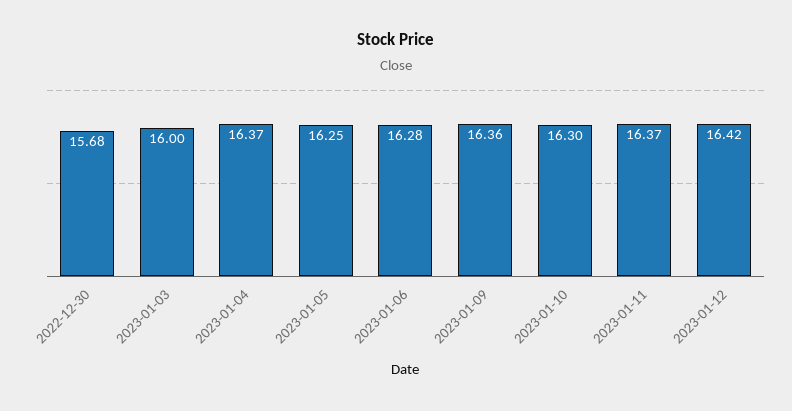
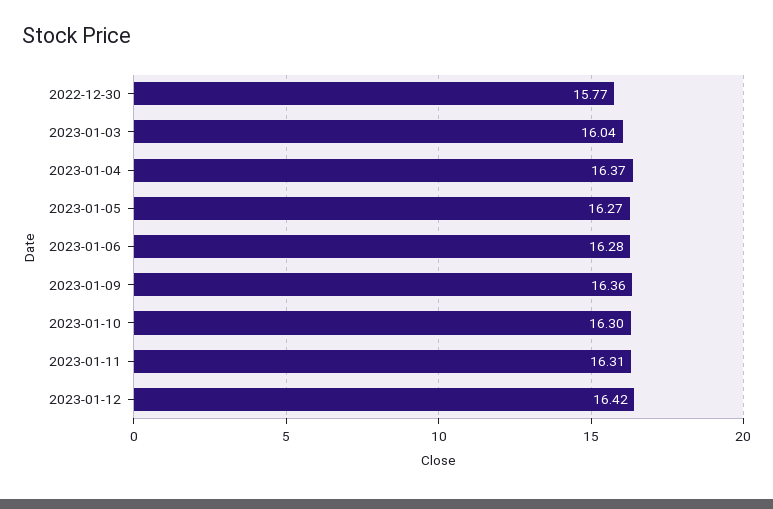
  {
-   "2022-12-30": 15.68,
+   "2022-12-30": 15.77,
-   "2023-01-03": 16,
+   "2023-01-03": 16.04,
    "2023-01-04": 16.37,
-   "2023-01-05": 16.25,
+   "2023-01-05": 16.27,
    "2023-01-06": 16.28,
    "2023-01-09": 16.36,
    "2023-01-10": 16.3,
-   "2023-01-11": 16.37,
+   "2023-01-11": 16.31,
    "2023-01-12": 16.42
  }

